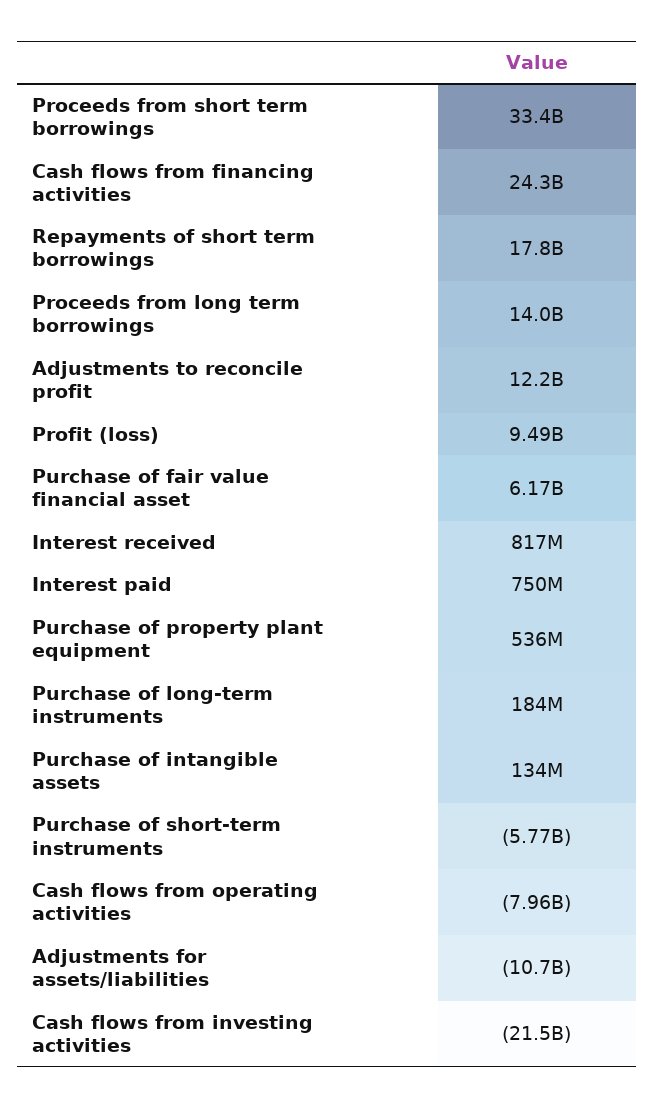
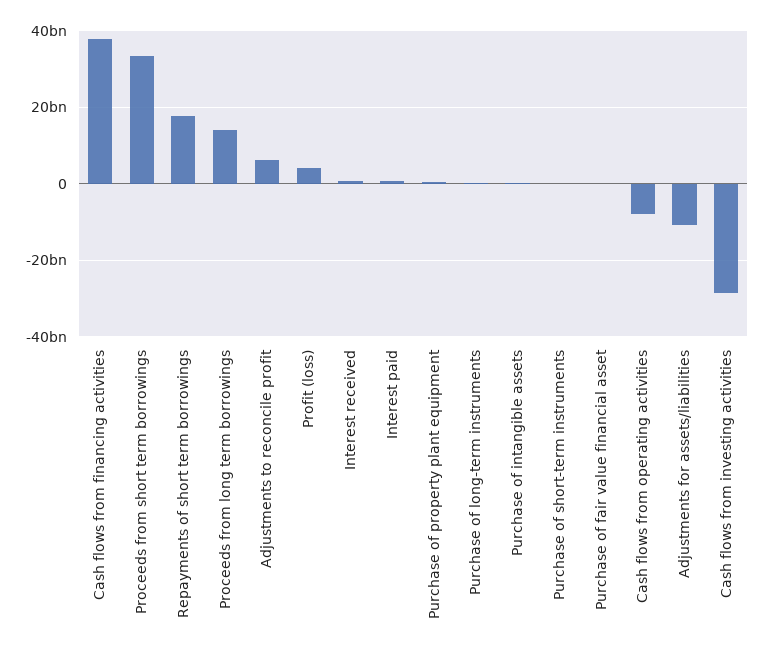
  {
    "Proceeds from short term borrowings": 33400000000,
-   "Cash flows from financing activities": 24300000000,
+   "Cash flows from financing activities": 38000000000,
    "Repayments of short term borrowings": 17800000000,
    "Proceeds from long term borrowings": 14000000000,
-   "Adjustments to reconcile profit": 12200000000,
+   "Adjustments to reconcile profit": 6000000000,
-   "Profit (loss)": 9490000000,
+   "Profit (loss)": 4000000000,
-   "Purchase of fair value financial asset": 6170000000,
+   "Purchase of fair value financial asset": 0,
    "Interest received": 817000000,
    "Interest paid": 750000000,
    "Purchase of property plant equipment": 536000000,
    "Purchase of long-term instruments": 184000000,
    "Purchase of intangible assets": 134000000,
-   "Purchase of short-term instruments": -5770000000,
+   "Purchase of short-term instruments": 0,
    "Cash flows from operating activities": -7960000000,
    "Adjustments for assets/liabilities": -10700000000,
-   "Cash flows from investing activities": -21500000000
+   "Cash flows from investing activities": -28000000000
  }

